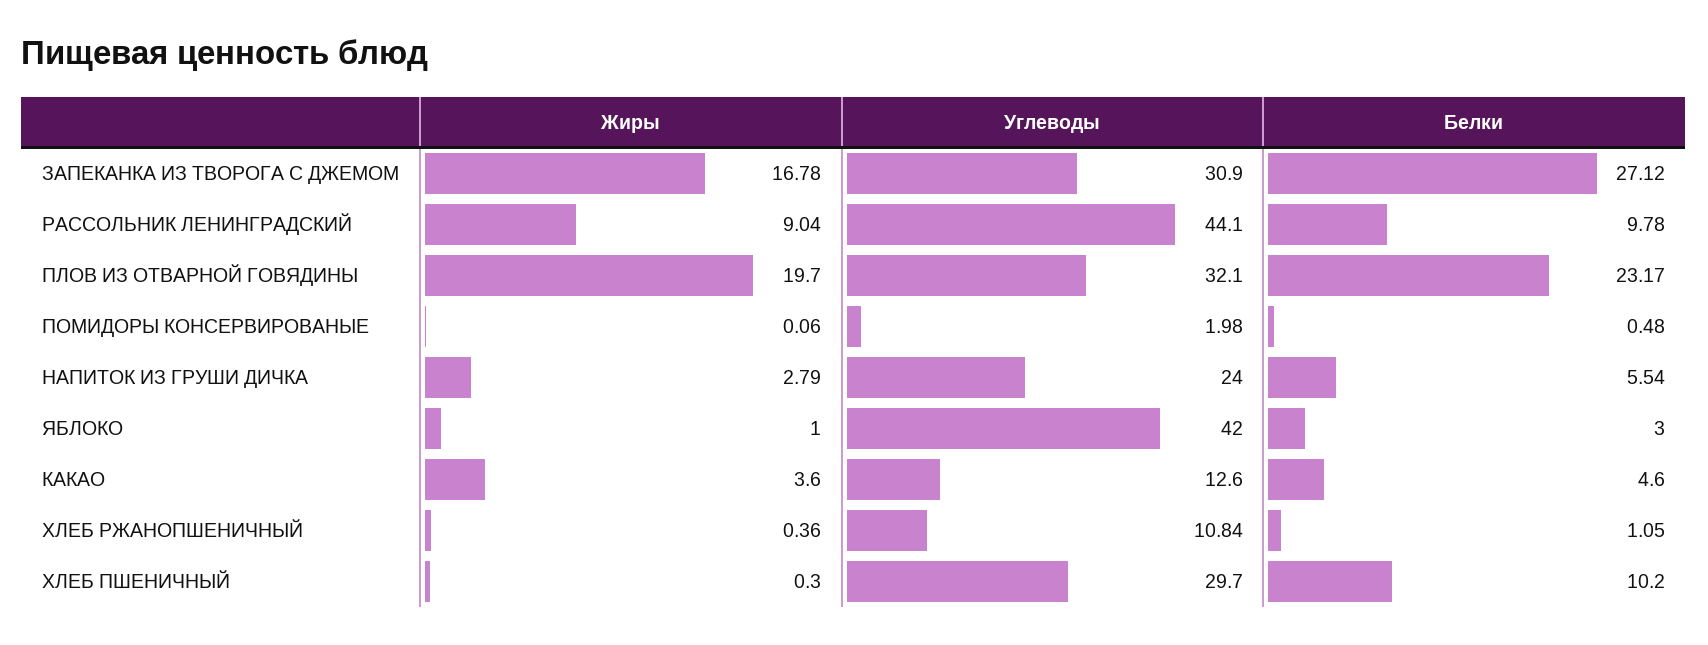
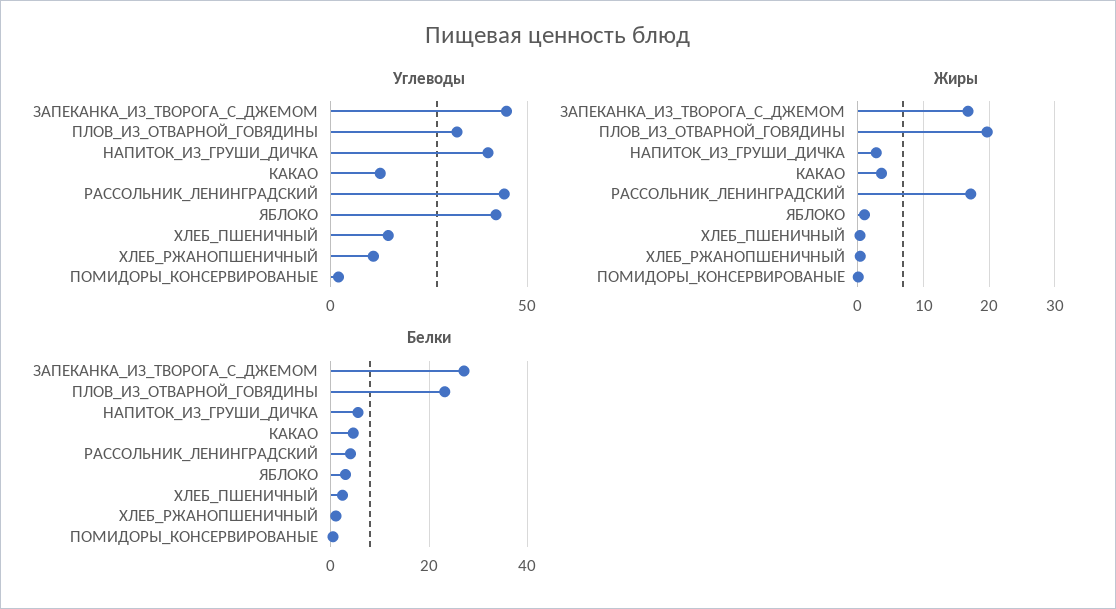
  {
    "Жиры": {
      "ЗАПЕКАНКА ИЗ ТВОРОГА С ДЖЕМОМ": 16.78,
-     "РАССОЛЬНИК ЛЕНИНГРАДСКИЙ": 9.04,
+     "РАССОЛЬНИК ЛЕНИНГРАДСКИЙ": 17,
      "ПЛОВ ИЗ ОТВАРНОЙ ГОВЯДИНЫ": 19.7,
      "ПОМИДОРЫ КОНСЕРВИРОВАНЫЕ": 0.06,
      "НАПИТОК ИЗ ГРУШИ ДИЧКА": 2.79,
      "ЯБЛОКО": 1,
      "КАКАО": 3.6,
      "ХЛЕБ РЖАНОПШЕНИЧНЫЙ": 0.36,
      "ХЛЕБ ПШЕНИЧНЫЙ": 0.3
    },
    "Углеводы": {
-     "ЗАПЕКАНКА ИЗ ТВОРОГА С ДЖЕМОМ": 30.9,
+     "ЗАПЕКАНКА ИЗ ТВОРОГА С ДЖЕМОМ": 45,
      "РАССОЛЬНИК ЛЕНИНГРАДСКИЙ": 44.1,
      "ПЛОВ ИЗ ОТВАРНОЙ ГОВЯДИНЫ": 32.1,
      "ПОМИДОРЫ КОНСЕРВИРОВАНЫЕ": 1.98,
-     "НАПИТОК ИЗ ГРУШИ ДИЧКА": 24,
+     "НАПИТОК ИЗ ГРУШИ ДИЧКА": 40,
      "ЯБЛОКО": 42,
      "КАКАО": 12.6,
      "ХЛЕБ РЖАНОПШЕНИЧНЫЙ": 10.84,
-     "ХЛЕБ ПШЕНИЧНЫЙ": 29.7
+     "ХЛЕБ ПШЕНИЧНЫЙ": 15
    },
    "Белки": {
      "ЗАПЕКАНКА ИЗ ТВОРОГА С ДЖЕМОМ": 27.12,
-     "РАССОЛЬНИК ЛЕНИНГРАДСКИЙ": 9.78,
+     "РАССОЛЬНИК ЛЕНИНГРАДСКИЙ": 4,
      "ПЛОВ ИЗ ОТВАРНОЙ ГОВЯДИНЫ": 23.17,
      "ПОМИДОРЫ КОНСЕРВИРОВАНЫЕ": 0.48,
      "НАПИТОК ИЗ ГРУШИ ДИЧКА": 5.54,
      "ЯБЛОКО": 3,
      "КАКАО": 4.6,
      "ХЛЕБ РЖАНОПШЕНИЧНЫЙ": 1.05,
-     "ХЛЕБ ПШЕНИЧНЫЙ": 10.2
+     "ХЛЕБ ПШЕНИЧНЫЙ": 2
    }
  }

